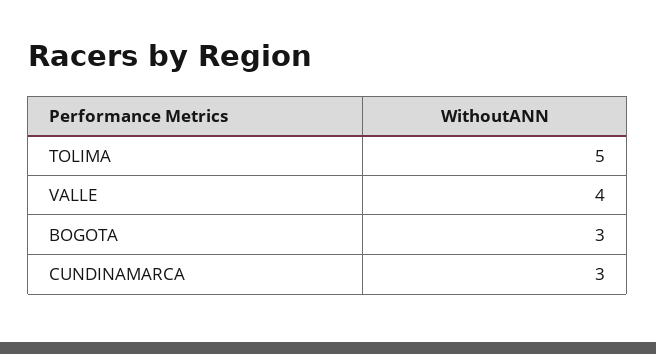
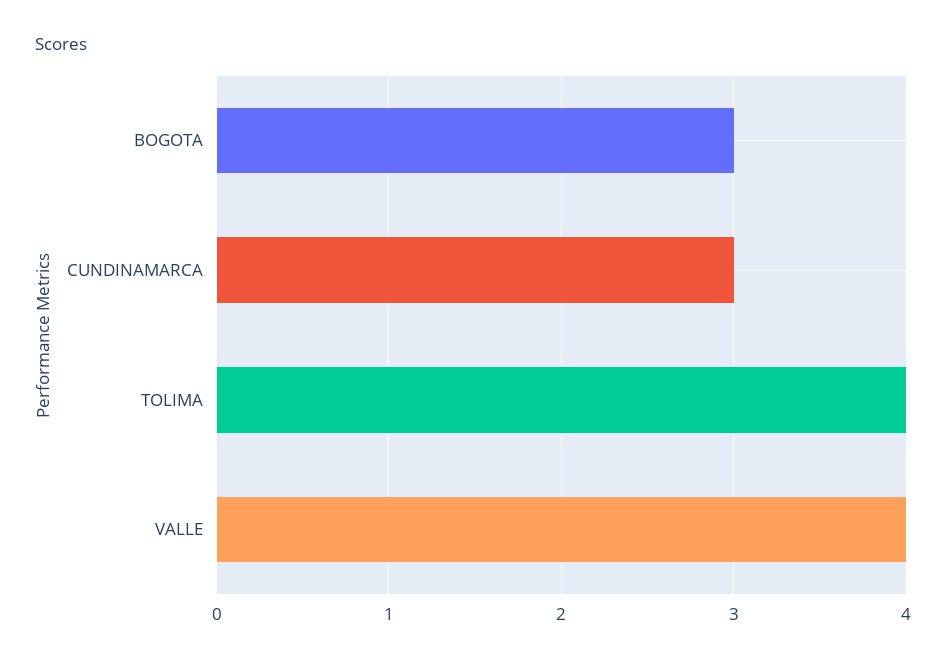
  {
-   "TOLIMA": 5,
+   "TOLIMA": 4,
    "VALLE": 4,
    "BOGOTA": 3,
    "CUNDINAMARCA": 3
  }

